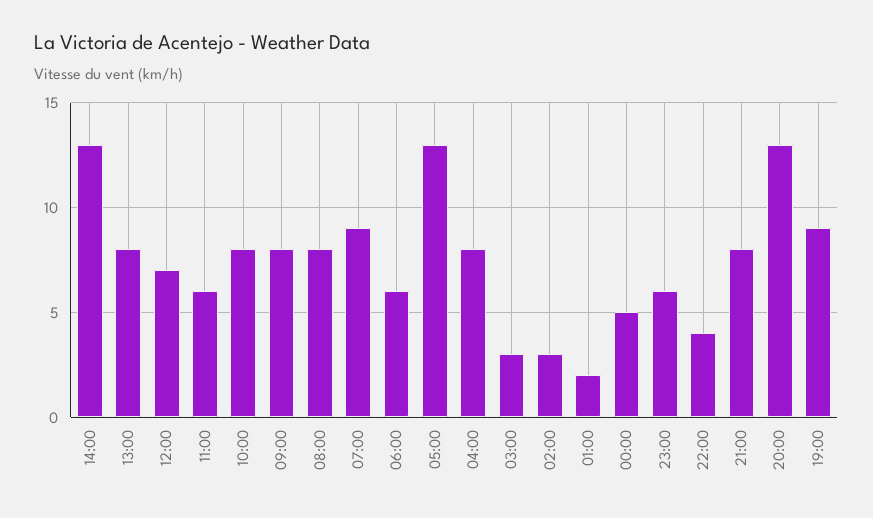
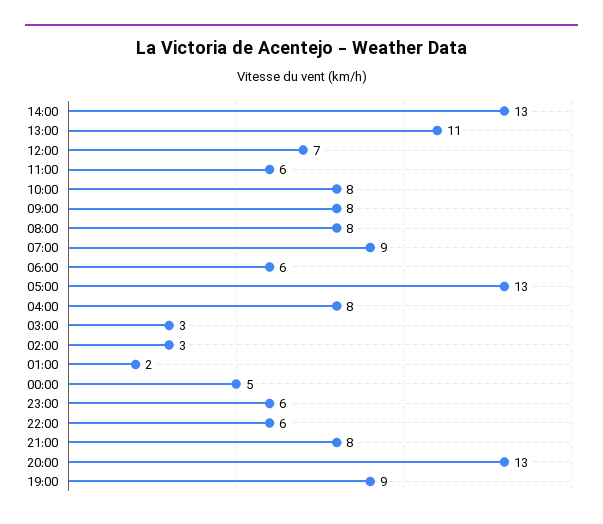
  {
    "14:00": 13,
-   "13:00": 8,
+   "13:00": 11,
    "12:00": 7,
    "11:00": 6,
    "10:00": 8,
    "09:00": 8,
    "08:00": 8,
    "07:00": 9,
    "06:00": 6,
    "05:00": 13,
    "04:00": 8,
    "03:00": 3,
    "02:00": 3,
    "01:00": 2,
    "00:00": 5,
    "23:00": 6,
-   "22:00": 4,
+   "22:00": 6,
    "21:00": 8,
    "20:00": 13,
    "19:00": 9
  }

